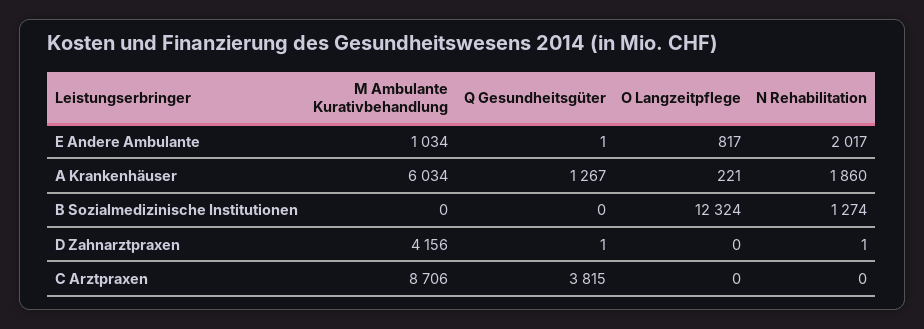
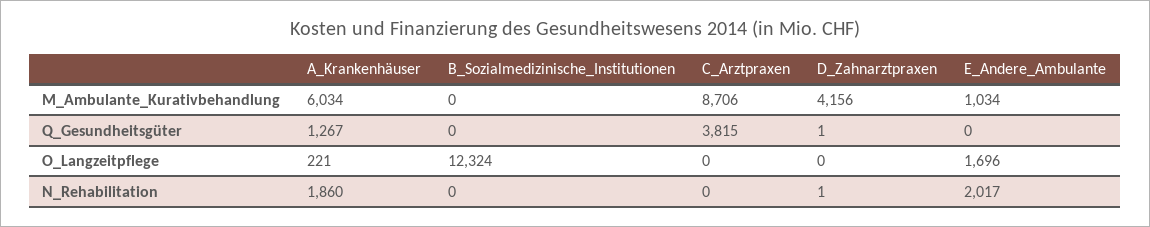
  {
    "M Ambulante Kurativbehandlung": {
      "E Andere Ambulante": 1034,
      "A Krankenhäuser": 6034,
      "B Sozialmedizinische Institutionen": 0,
      "D Zahnarztpraxen": 4156,
      "C Arztpraxen": 8706
    },
    "Q Gesundheitsgüter": {
-     "E Andere Ambulante": 1,
+     "E Andere Ambulante": 0,
      "A Krankenhäuser": 1267,
      "B Sozialmedizinische Institutionen": 0,
      "D Zahnarztpraxen": 1,
      "C Arztpraxen": 3815
    },
    "O Langzeitpflege": {
-     "E Andere Ambulante": 817,
+     "E Andere Ambulante": 1696,
      "A Krankenhäuser": 221,
      "B Sozialmedizinische Institutionen": 12324,
      "D Zahnarztpraxen": 0,
      "C Arztpraxen": 0
    },
    "N Rehabilitation": {
      "E Andere Ambulante": 2017,
      "A Krankenhäuser": 1860,
-     "B Sozialmedizinische Institutionen": 1274,
+     "B Sozialmedizinische Institutionen": 0,
      "D Zahnarztpraxen": 1,
      "C Arztpraxen": 0
    }
  }

